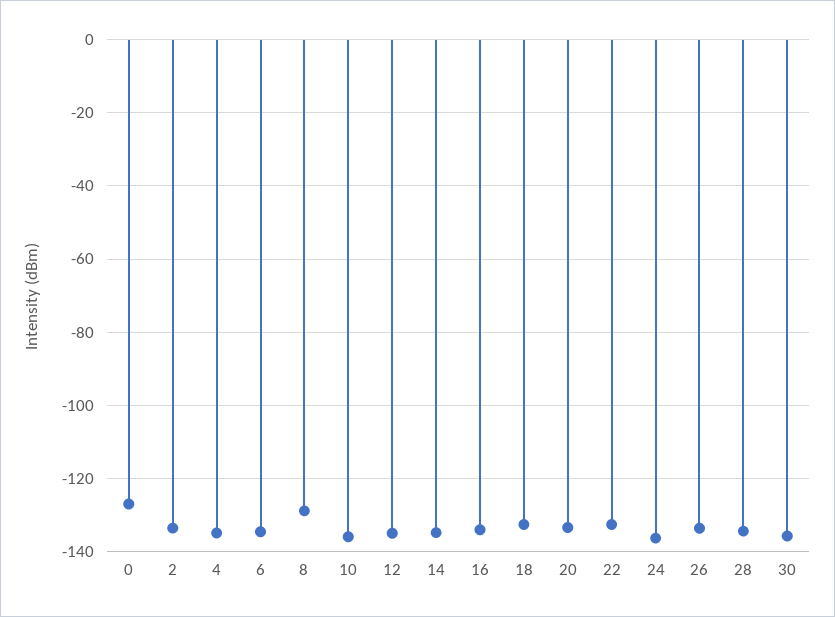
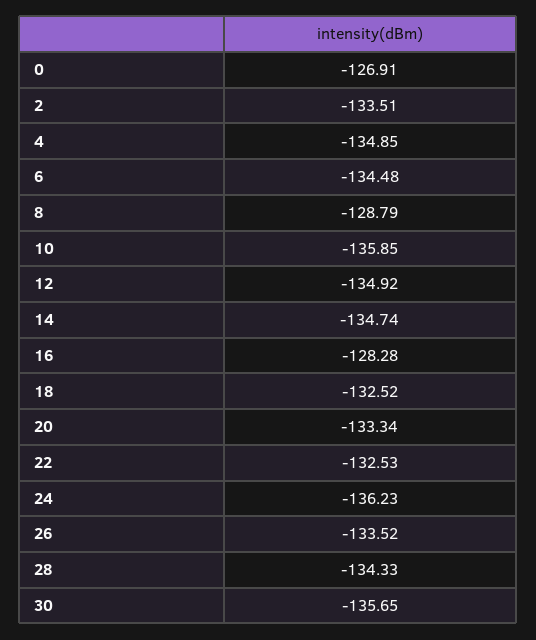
  {
    "0": -126.91,
    "2": -133.51,
    "4": -134.85,
    "6": -134.48,
    "8": -128.79,
    "10": -135.85,
    "12": -134.92,
    "14": -134.74,
-   "16": -134,
+   "16": -128.28,
    "18": -132.52,
    "20": -133.34,
    "22": -132.53,
    "24": -136.23,
    "26": -133.52,
    "28": -134.33,
    "30": -135.65
  }

